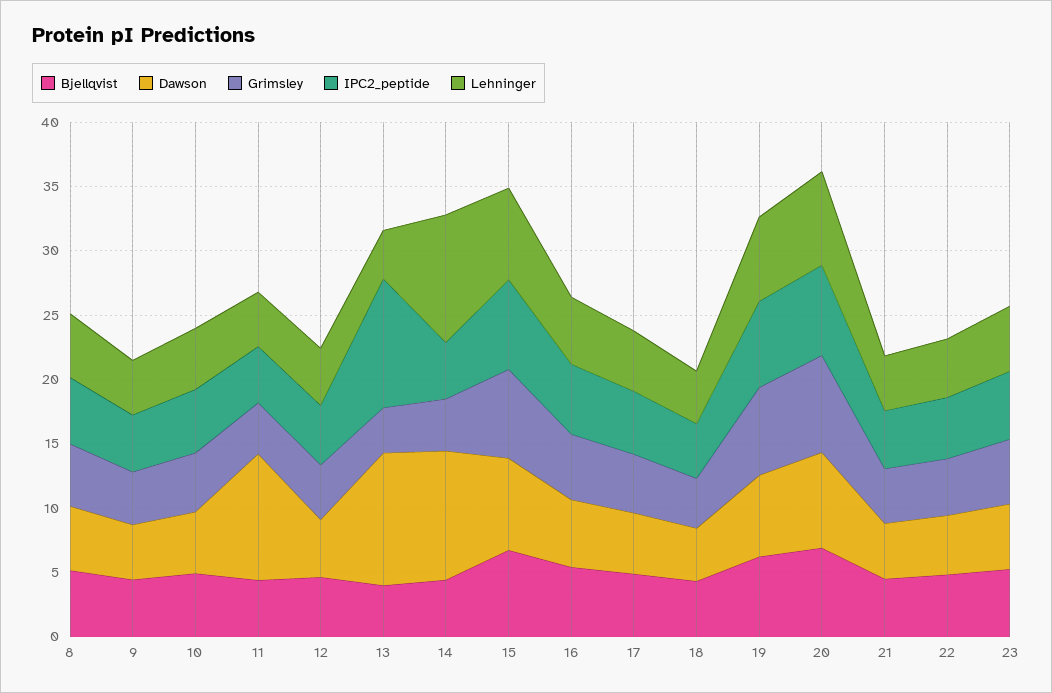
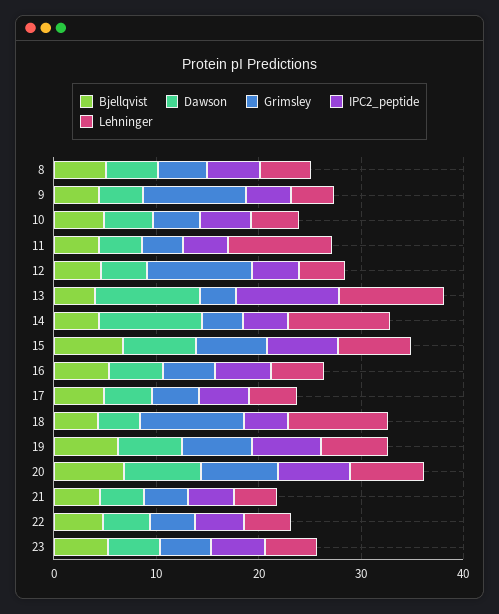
  {
    "Bjellqvist": {
      "8": 5,
      "9": 4,
      "10": 5,
      "11": 4,
      "12": 5,
      "13": 4,
      "14": 4,
      "15": 7,
      "16": 5,
      "17": 5,
      "18": 4,
      "19": 6,
      "20": 7,
      "21": 4,
      "22": 5,
      "23": 5
    },
    "Dawson": {
      "8": 5,
      "9": 4,
      "10": 5,
-     "11": 10,
+     "11": 4,
      "12": 4,
      "13": 10,
      "14": 10,
      "15": 7,
      "16": 5,
      "17": 5,
      "18": 4,
      "19": 6,
      "20": 7,
      "21": 4,
      "22": 5,
      "23": 5
    },
    "Grimsley": {
      "8": 5,
-     "9": 4,
+     "9": 10,
      "10": 5,
      "11": 4,
-     "12": 4,
+     "12": 10,
      "13": 4,
      "14": 4,
      "15": 7,
      "16": 5,
      "17": 5,
-     "18": 4,
+     "18": 10,
      "19": 7,
      "20": 8,
      "21": 4,
      "22": 4,
      "23": 5
    },
    "IPC2_peptide": {
      "8": 5,
      "9": 4,
      "10": 5,
      "11": 4,
      "12": 5,
      "13": 10,
      "14": 4,
      "15": 7,
      "16": 5,
      "17": 5,
      "18": 4,
      "19": 7,
      "20": 7,
      "21": 5,
      "22": 5,
      "23": 5
    },
    "Lehninger": {
      "8": 5,
      "9": 4,
      "10": 5,
-     "11": 4,
+     "11": 10,
      "12": 4,
-     "13": 4,
+     "13": 10,
      "14": 10,
      "15": 7,
      "16": 5,
      "17": 5,
-     "18": 4,
+     "18": 10,
      "19": 7,
      "20": 7,
      "21": 4,
      "22": 5,
      "23": 5
    }
  }

